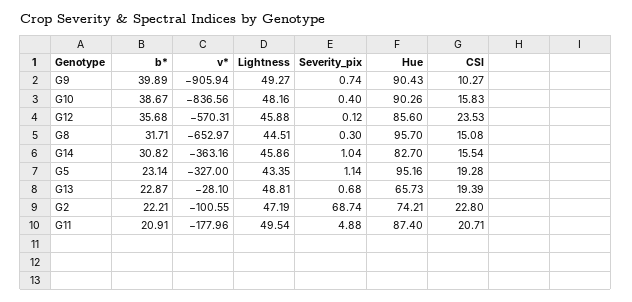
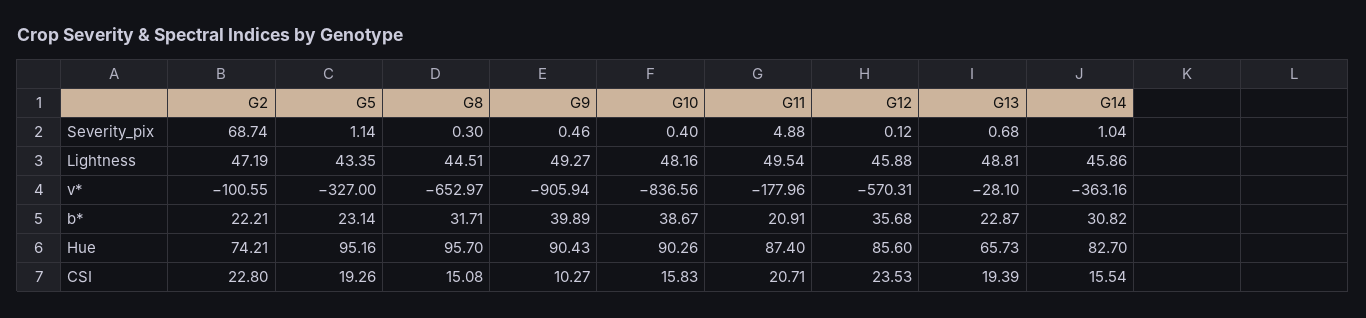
  {
    "b*": {
      "G9": 39.89,
      "G10": 38.67,
      "G12": 35.68,
      "G8": 31.71,
      "G14": 30.82,
      "G5": 23.14,
      "G13": 22.87,
      "G2": 22.21,
      "G11": 20.91
    },
    "v*": {
      "G9": -905.94,
      "G10": -836.56,
      "G12": -570.31,
      "G8": -652.97,
      "G14": -363.16,
      "G5": -327,
      "G13": -28.1,
      "G2": -100.55,
      "G11": -177.96
    },
    "Lightness": {
      "G9": 49.27,
      "G10": 48.16,
      "G12": 45.88,
      "G8": 44.51,
      "G14": 45.86,
      "G5": 43.35,
      "G13": 48.81,
      "G2": 47.19,
      "G11": 49.54
    },
    "Severity_pix": {
-     "G9": 0.74,
+     "G9": 0.46,
      "G10": 0.4,
      "G12": 0.12,
      "G8": 0.3,
      "G14": 1.04,
      "G5": 1.14,
      "G13": 0.68,
      "G2": 68.74,
      "G11": 4.88
    },
    "Hue": {
      "G9": 90.43,
      "G10": 90.26,
      "G12": 85.6,
      "G8": 95.7,
      "G14": 82.7,
      "G5": 95.16,
      "G13": 65.73,
      "G2": 74.21,
      "G11": 87.4
    },
    "CSI": {
      "G9": 10.27,
      "G10": 15.83,
      "G12": 23.53,
      "G8": 15.08,
      "G14": 15.54,
-     "G5": 19.28,
+     "G5": 19.26,
      "G13": 19.39,
      "G2": 22.8,
      "G11": 20.71
    }
  }

